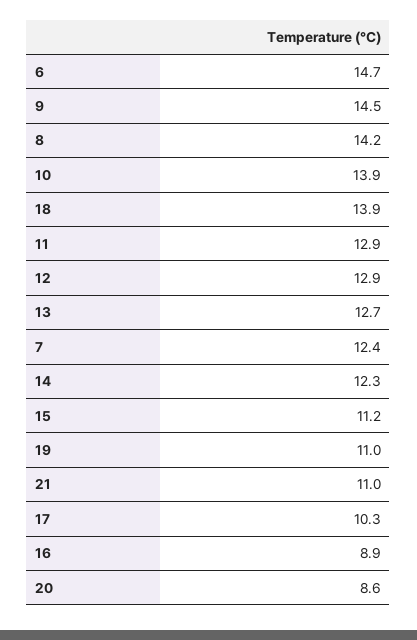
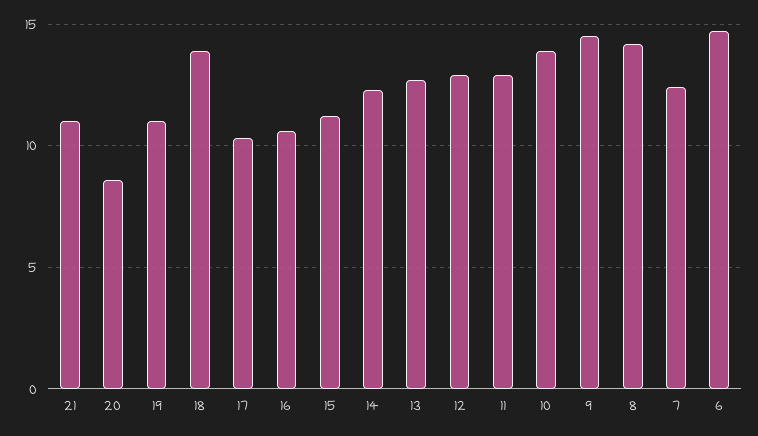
  {
    "6": 14.7,
    "9": 14.5,
    "8": 14.2,
    "10": 13.9,
    "18": 13.9,
    "11": 12.9,
    "12": 12.9,
    "13": 12.7,
    "7": 12.4,
    "14": 12.3,
    "15": 11.2,
    "19": 11,
    "21": 11,
    "17": 10.3,
-   "16": 8.9,
+   "16": 10.5,
    "20": 8.6
  }

